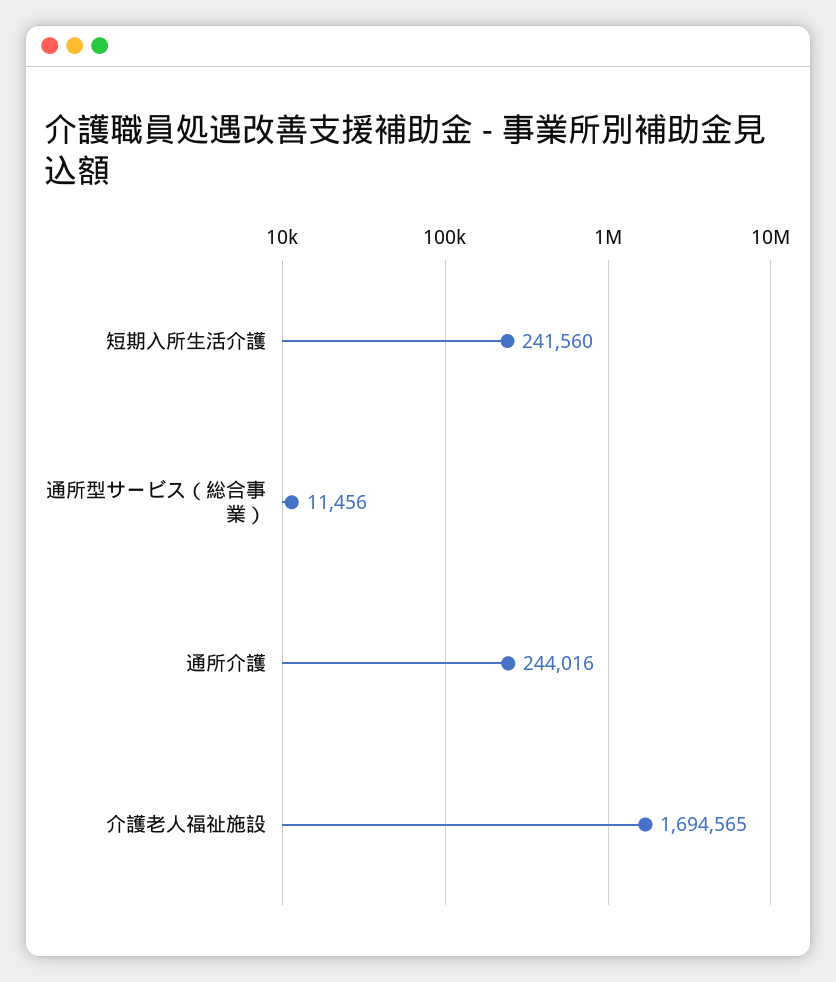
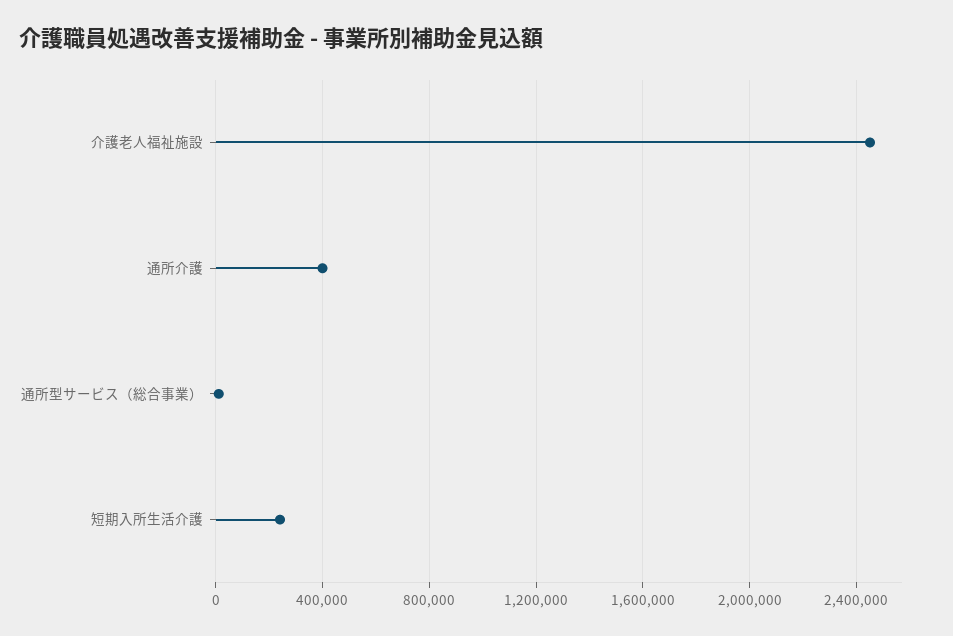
  {
    "短期入所生活介護": 241560,
    "通所型サービス（総合事業）": 11456,
-   "通所介護": 244016,
+   "通所介護": 400000,
-   "介護老人福祉施設": 1694565
+   "介護老人福祉施設": 2450000
  }

